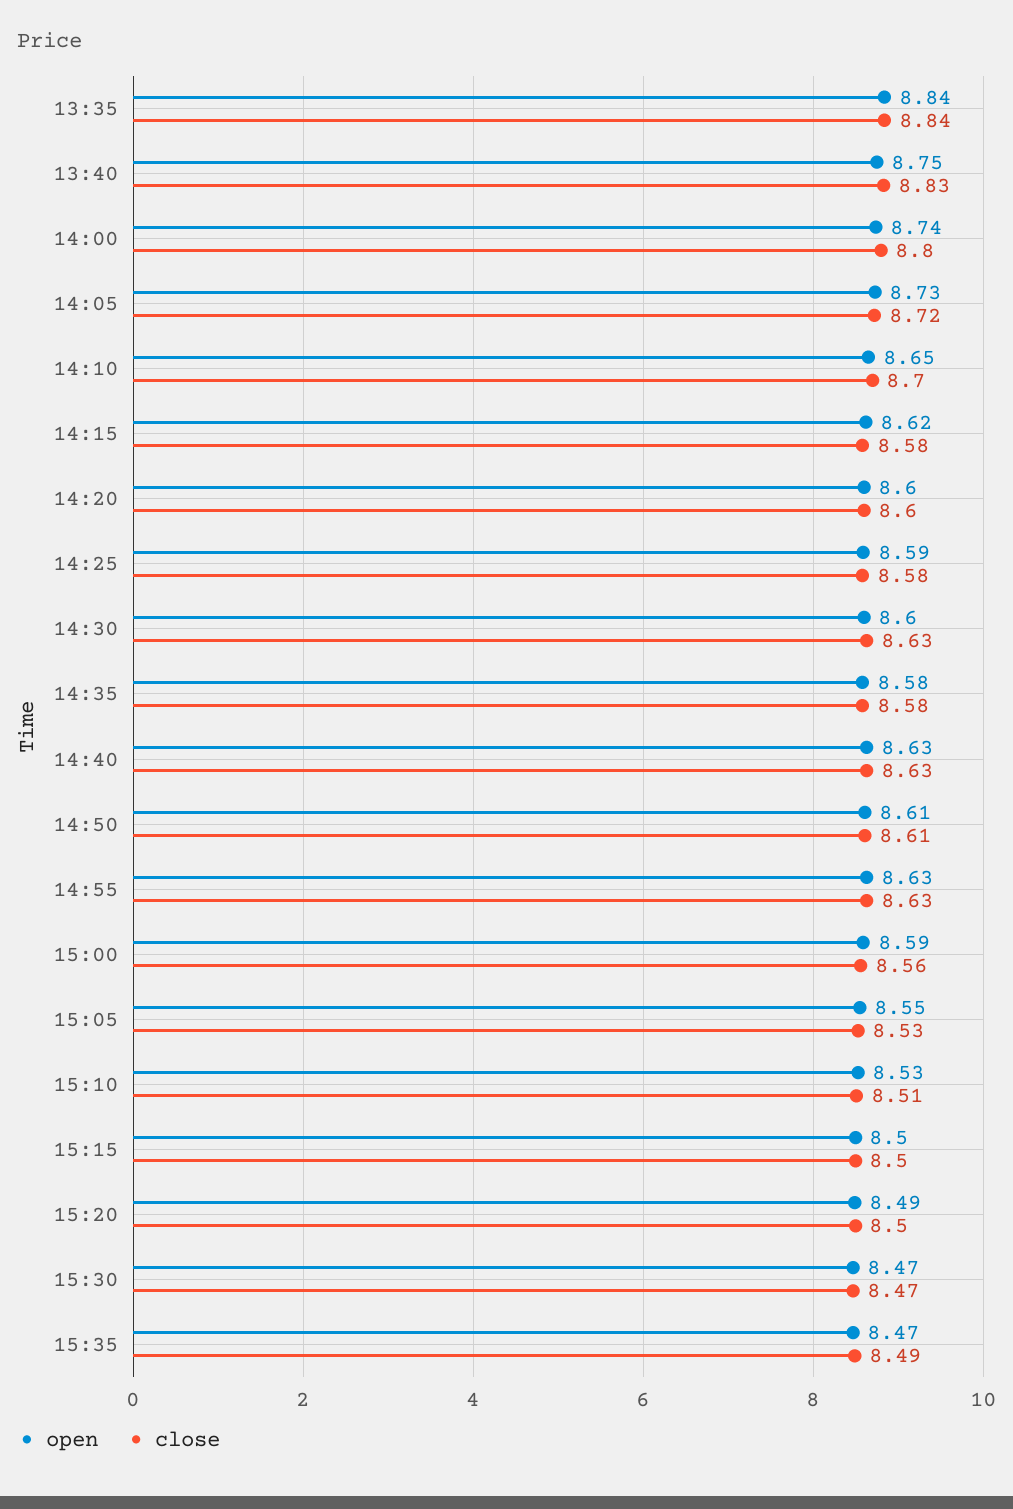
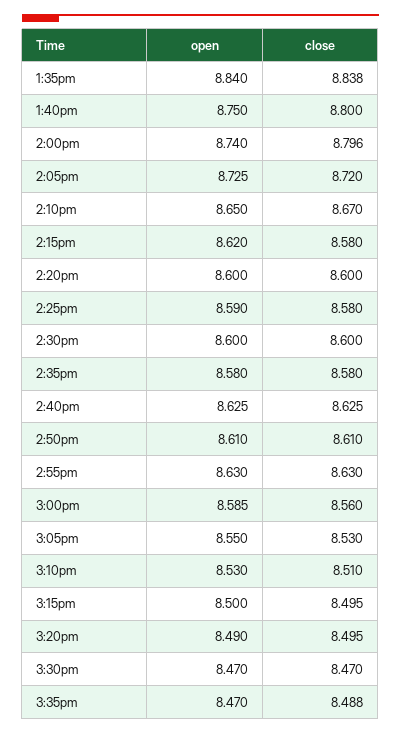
  {
    "open": {
      "13:35": 8.84,
      "13:40": 8.75,
      "14:00": 8.74,
      "14:05": 8.725,
      "14:10": 8.65,
      "14:15": 8.62,
      "14:20": 8.6,
      "14:25": 8.59,
      "14:30": 8.6,
      "14:35": 8.58,
      "14:40": 8.625,
      "14:50": 8.61,
      "14:55": 8.63,
      "15:00": 8.585,
      "15:05": 8.55,
      "15:10": 8.53,
      "15:15": 8.5,
      "15:20": 8.49,
      "15:30": 8.47,
      "15:35": 8.47
    },
    "close": {
      "13:35": 8.838,
-     "13:40": 8.83,
+     "13:40": 8.8,
      "14:00": 8.796,
      "14:05": 8.72,
-     "14:10": 8.7,
+     "14:10": 8.67,
      "14:15": 8.58,
      "14:20": 8.6,
      "14:25": 8.58,
-     "14:30": 8.63,
+     "14:30": 8.6,
      "14:35": 8.58,
      "14:40": 8.625,
      "14:50": 8.61,
      "14:55": 8.63,
      "15:00": 8.56,
      "15:05": 8.53,
      "15:10": 8.51,
      "15:15": 8.495,
      "15:20": 8.495,
      "15:30": 8.47,
      "15:35": 8.488
    }
  }

